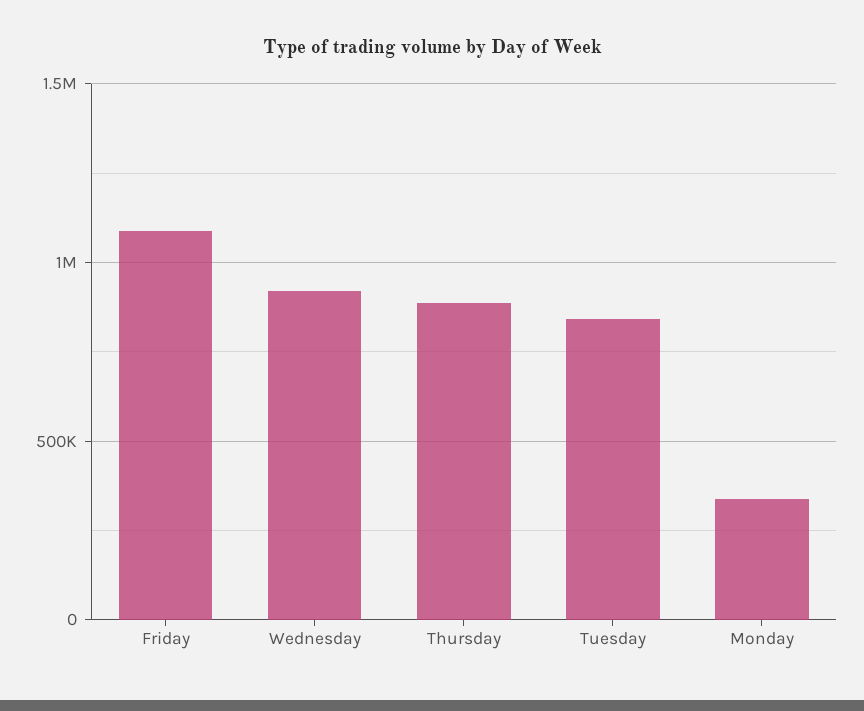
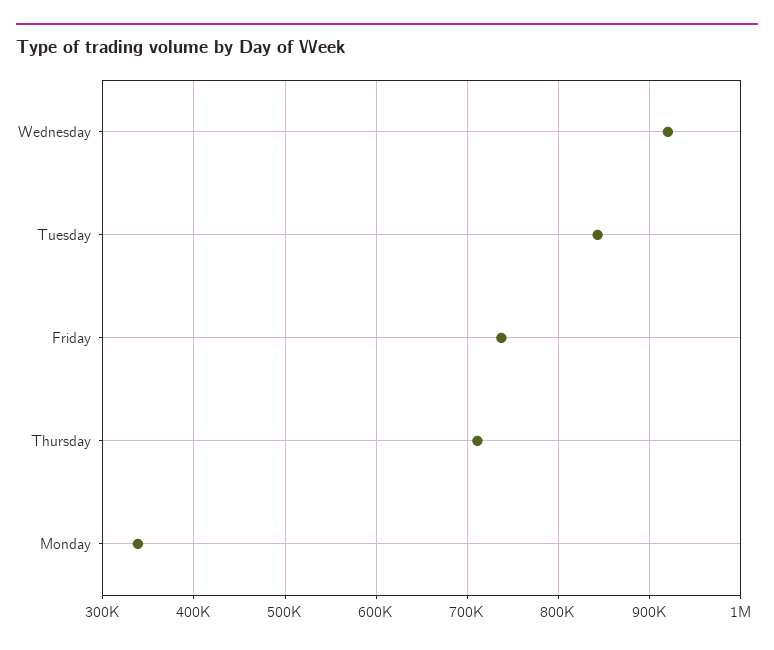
  {
-   "Friday": 1100000,
+   "Friday": 740000,
    "Wednesday": 920000,
-   "Thursday": 900000,
+   "Thursday": 710000,
    "Tuesday": 840000,
    "Monday": 340000
  }

